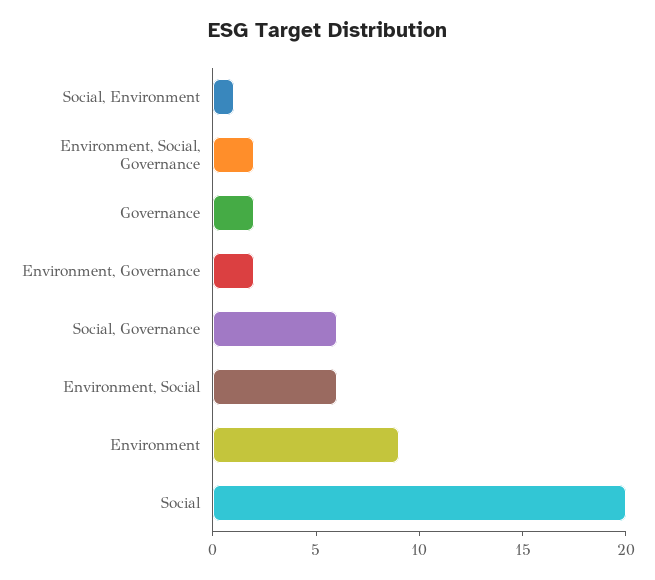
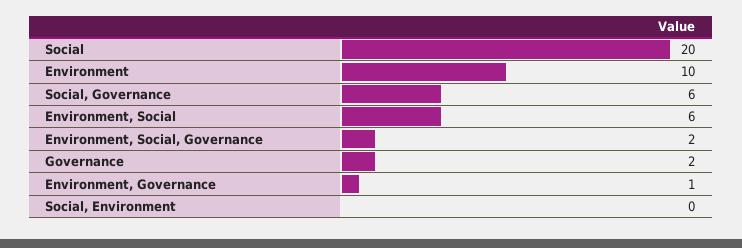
  {
-   "Social, Environment": 1,
+   "Social, Environment": 0,
    "Environment, Social, Governance": 2,
    "Governance": 2,
-   "Environment, Governance": 2,
+   "Environment, Governance": 1,
    "Social, Governance": 6,
    "Environment, Social": 6,
-   "Environment": 9,
+   "Environment": 10,
    "Social": 20
  }

